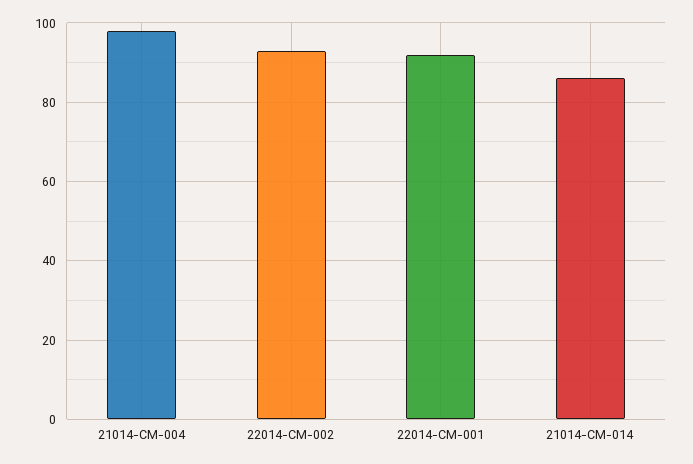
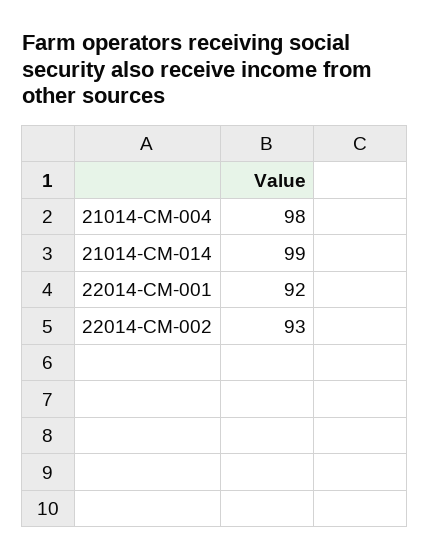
  {
    "21014-CM-004": 98,
    "22014-CM-002": 93,
    "22014-CM-001": 92,
-   "21014-CM-014": 85
+   "21014-CM-014": 99
  }

